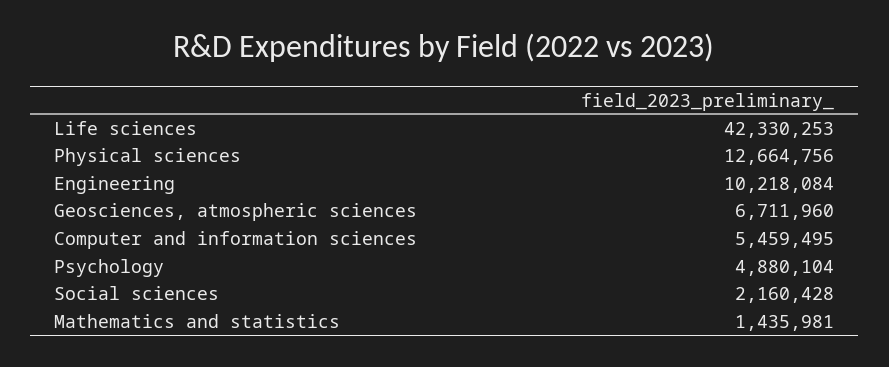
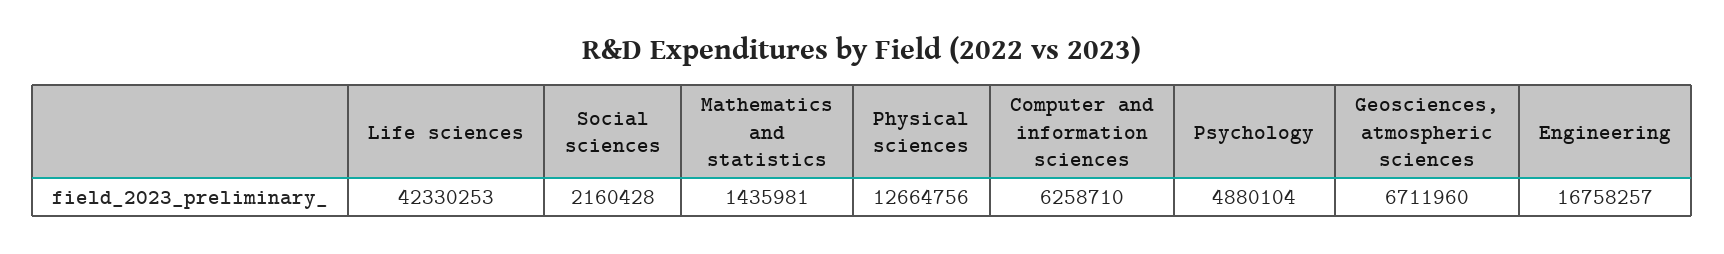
  {
    "Life sciences": 42330253,
    "Physical sciences": 12664756,
-   "Engineering": 10218084,
+   "Engineering": 16758257,
    "Geosciences, atmospheric sciences": 6711960,
-   "Computer and information sciences": 5459495,
+   "Computer and information sciences": 6258710,
    "Psychology": 4880104,
    "Social sciences": 2160428,
    "Mathematics and statistics": 1435981
  }

